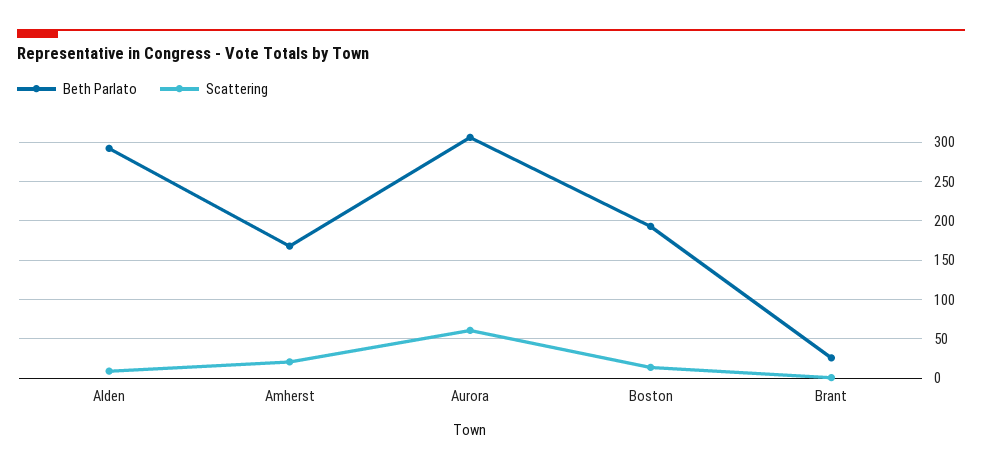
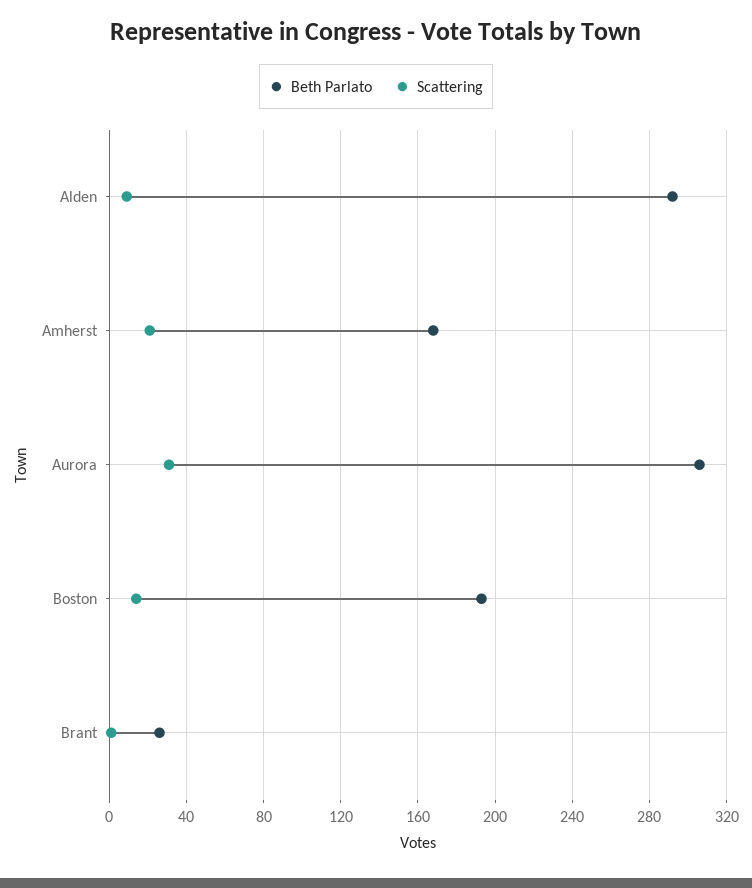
  {
    "Beth Parlato": {
      "Alden": 290,
      "Amherst": 170,
      "Aurora": 305,
      "Boston": 195,
      "Brant": 25
    },
    "Scattering": {
      "Alden": 10,
      "Amherst": 20,
-     "Aurora": 60,
+     "Aurora": 30,
      "Boston": 15,
      "Brant": 0
    }
  }

